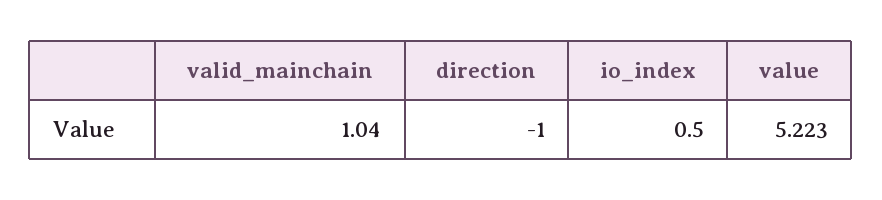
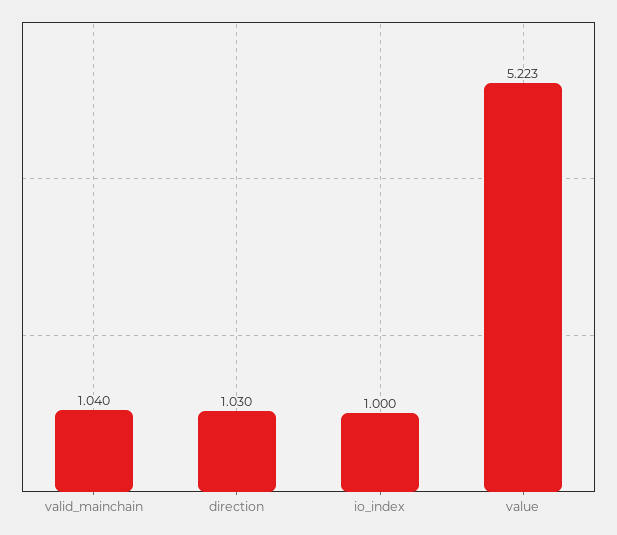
  {
    "valid_mainchain": 1.04,
-   "direction": -1,
+   "direction": 1.03,
-   "io_index": 0.5,
+   "io_index": 1,
    "value": 5.223
  }

